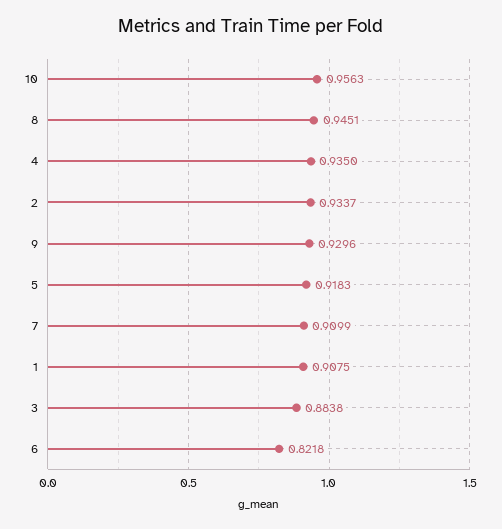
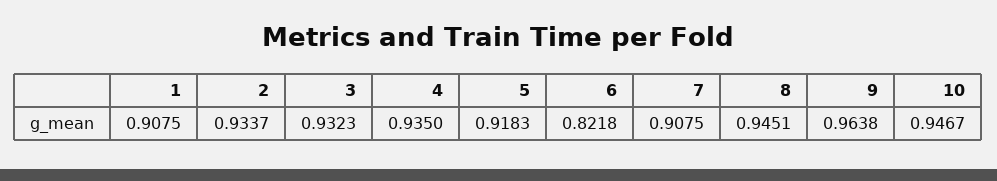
  {
-   "10": 0.9563,
+   "10": 0.9467,
    "8": 0.9451,
    "4": 0.935,
    "2": 0.9337,
-   "9": 0.9296,
+   "9": 0.9638,
    "5": 0.9183,
-   "7": 0.9099,
+   "7": 0.9075,
    "1": 0.9075,
-   "3": 0.8838,
+   "3": 0.9323,
    "6": 0.8218
  }

